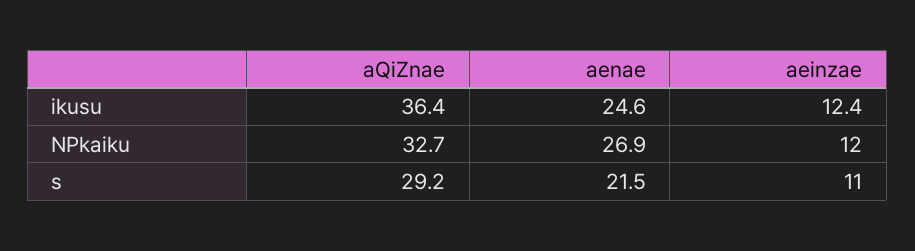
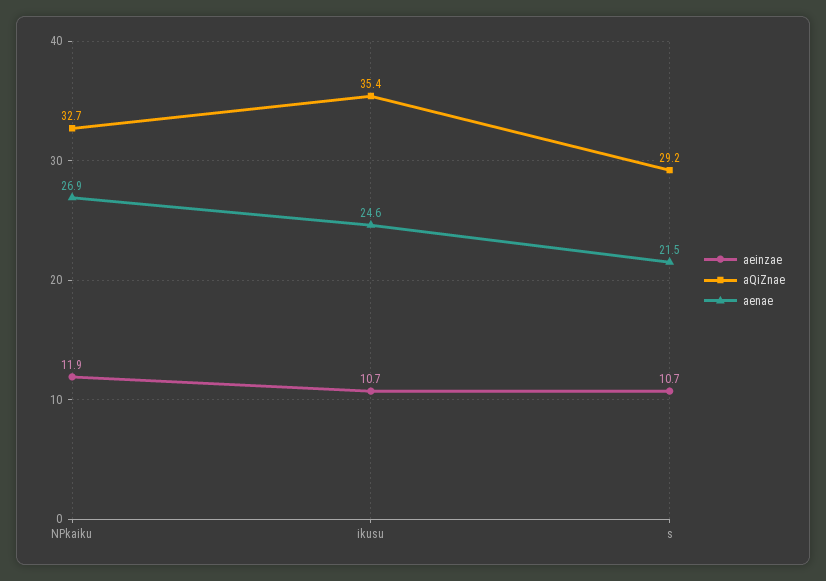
  {
    "aQiZnae": {
-     "ikusu": 36.4,
+     "ikusu": 35.4,
      "NPkaiku": 32.7,
      "s": 29.2
    },
    "aenae": {
      "ikusu": 24.6,
      "NPkaiku": 26.9,
      "s": 21.5
    },
    "aeinzae": {
-     "ikusu": 12.4,
+     "ikusu": 10.7,
-     "NPkaiku": 12,
+     "NPkaiku": 11.9,
-     "s": 11
+     "s": 10.7
    }
  }

